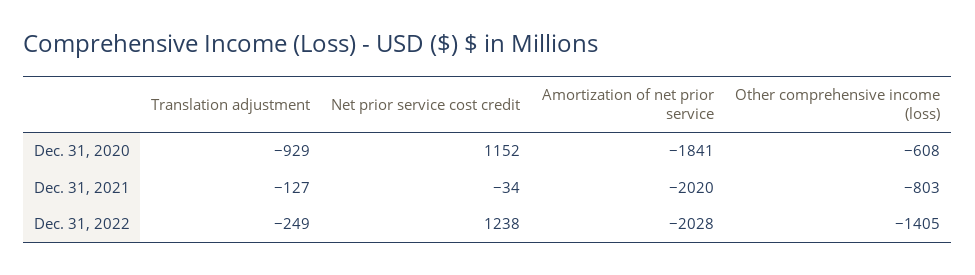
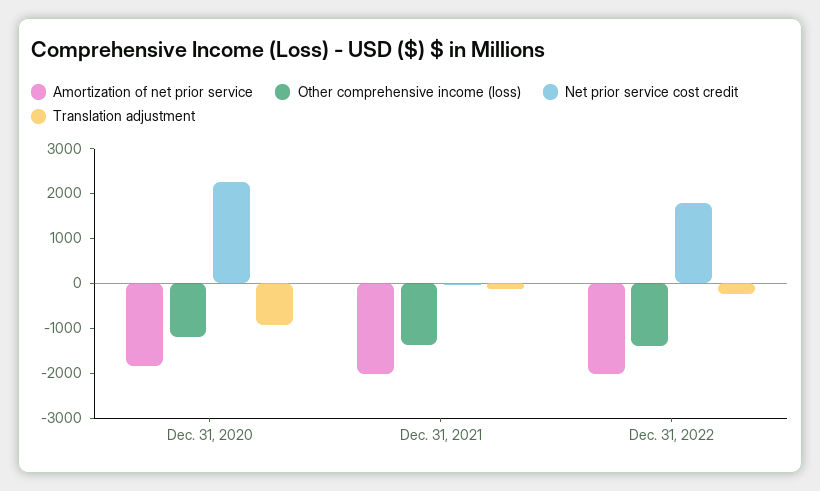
  {
    "Translation adjustment": {
      "Dec. 31, 2020": -929,
      "Dec. 31, 2021": -127,
      "Dec. 31, 2022": -249
    },
    "Net prior service cost credit": {
-     "Dec. 31, 2020": 1152,
+     "Dec. 31, 2020": 2200,
      "Dec. 31, 2021": -34,
-     "Dec. 31, 2022": 1238
+     "Dec. 31, 2022": 1800
    },
    "Amortization of net prior service": {
      "Dec. 31, 2020": -1841,
      "Dec. 31, 2021": -2020,
      "Dec. 31, 2022": -2028
    },
    "Other comprehensive income (loss)": {
-     "Dec. 31, 2020": -608,
+     "Dec. 31, 2020": -1200,
-     "Dec. 31, 2021": -803,
+     "Dec. 31, 2021": -1400,
      "Dec. 31, 2022": -1405
    }
  }

